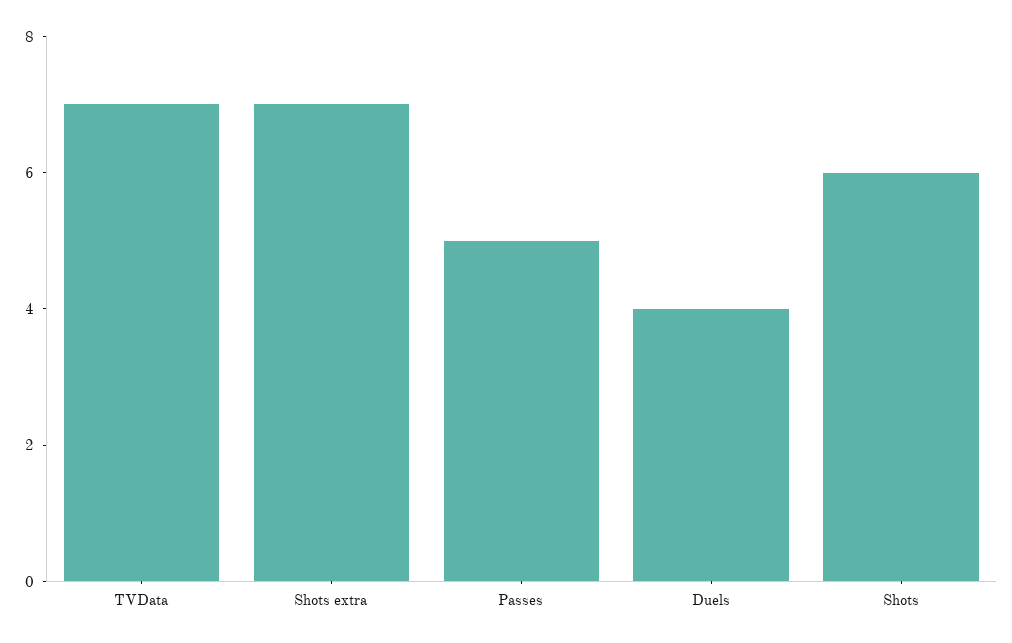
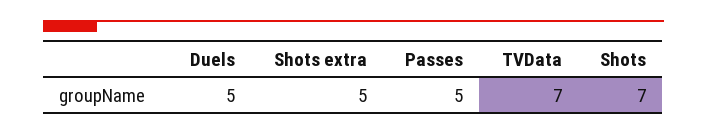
  {
    "TVData": 7,
-   "Shots extra": 7,
+   "Shots extra": 5,
    "Passes": 5,
-   "Duels": 4,
+   "Duels": 5,
-   "Shots": 6
+   "Shots": 7
  }

